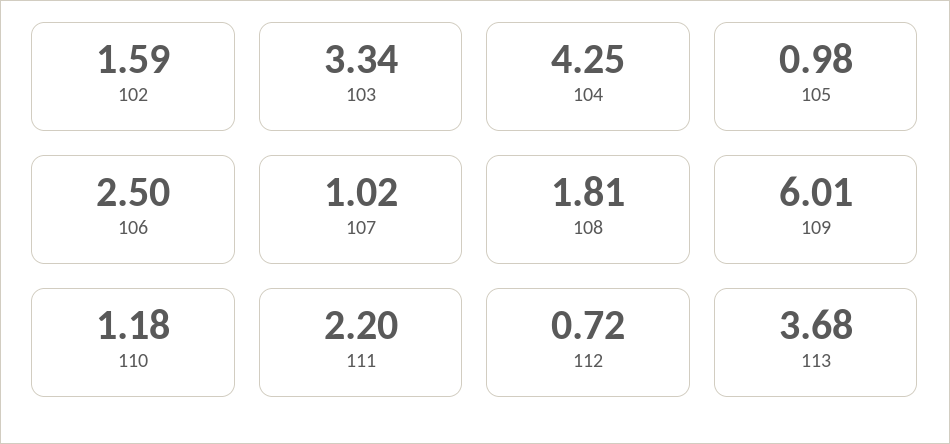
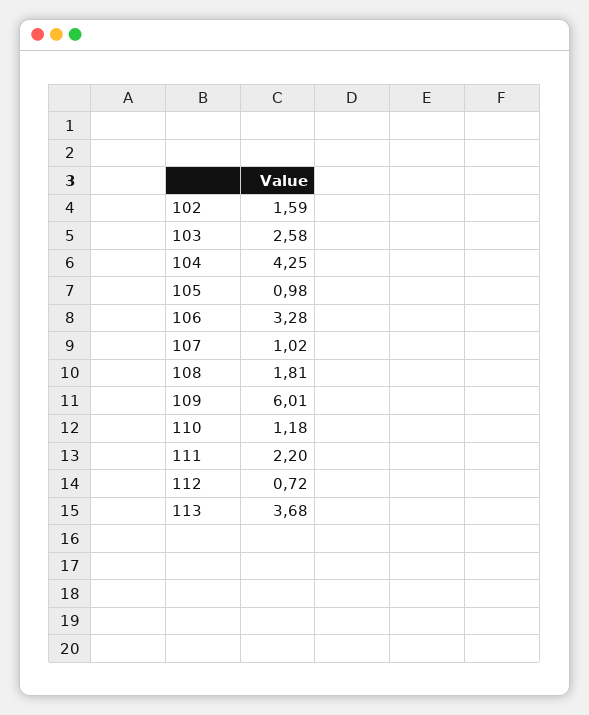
  {
    "102": 1.59,
-   "103": 3.34,
+   "103": 2.58,
    "104": 4.25,
    "105": 0.98,
-   "106": 2.5,
+   "106": 3.28,
    "107": 1.02,
    "108": 1.81,
    "109": 6.01,
    "110": 1.18,
    "111": 2.2,
    "112": 0.72,
    "113": 3.68
  }

